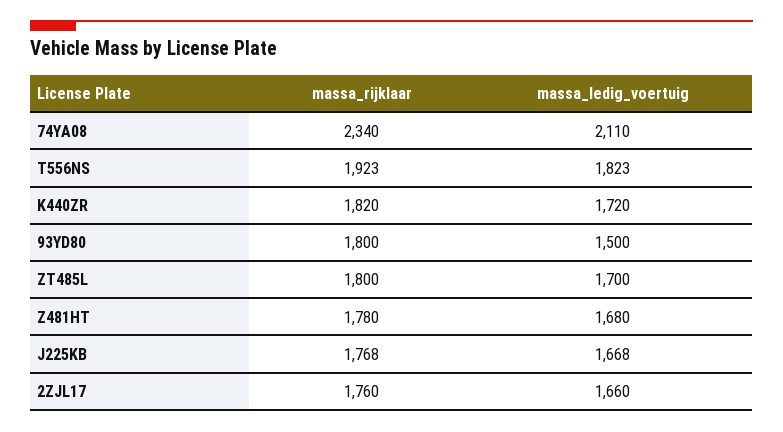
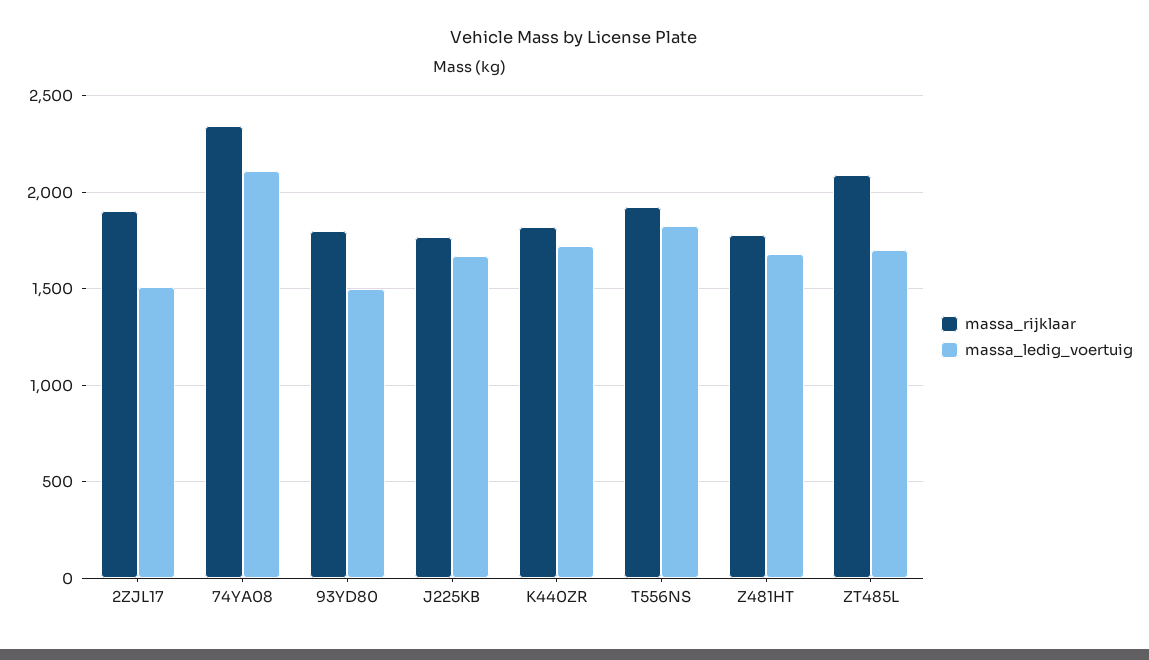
  {
    "massa_rijklaar": {
      "74YA08": 2340,
      "T556NS": 1923,
      "K440ZR": 1820,
      "93YD80": 1800,
-     "ZT485L": 1800,
+     "ZT485L": 2100,
      "Z481HT": 1780,
      "J225KB": 1768,
-     "2ZJL17": 1760
+     "2ZJL17": 1900
    },
    "massa_ledig_voertuig": {
      "74YA08": 2110,
      "T556NS": 1823,
      "K440ZR": 1720,
      "93YD80": 1500,
      "ZT485L": 1700,
      "Z481HT": 1680,
      "J225KB": 1668,
-     "2ZJL17": 1660
+     "2ZJL17": 1500
    }
  }

